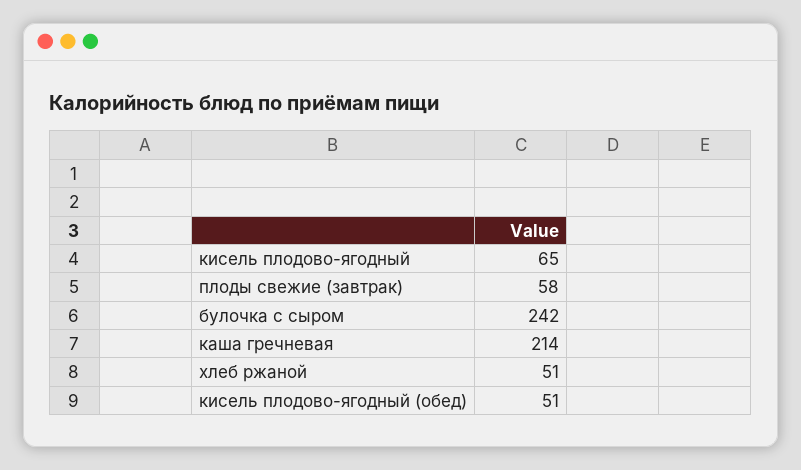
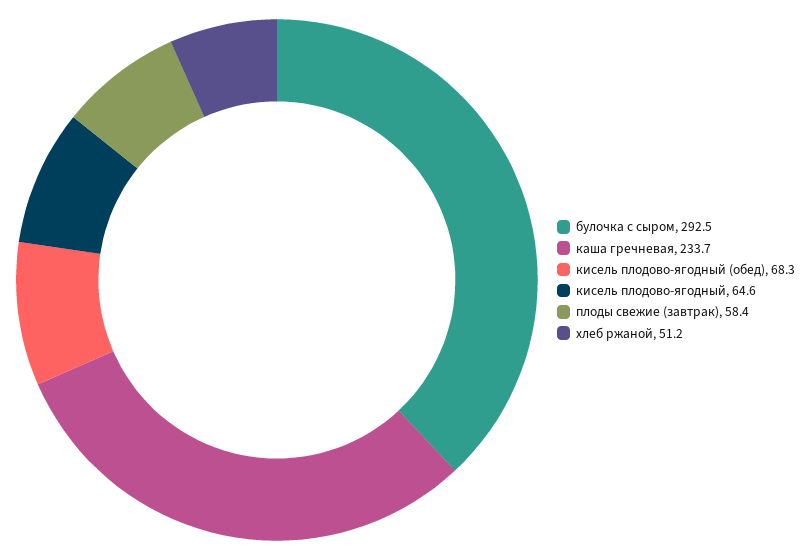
  {
    "кисель плодово-ягодный": 64.6,
    "плоды свежие (завтрак)": 58.4,
-   "булочка с сыром": 242,
+   "булочка с сыром": 292.5,
-   "каша гречневая": 214,
+   "каша гречневая": 233.7,
    "хлеб ржаной": 51.2,
-   "кисель плодово-ягодный (обед)": 51
+   "кисель плодово-ягодный (обед)": 68.3
  }

